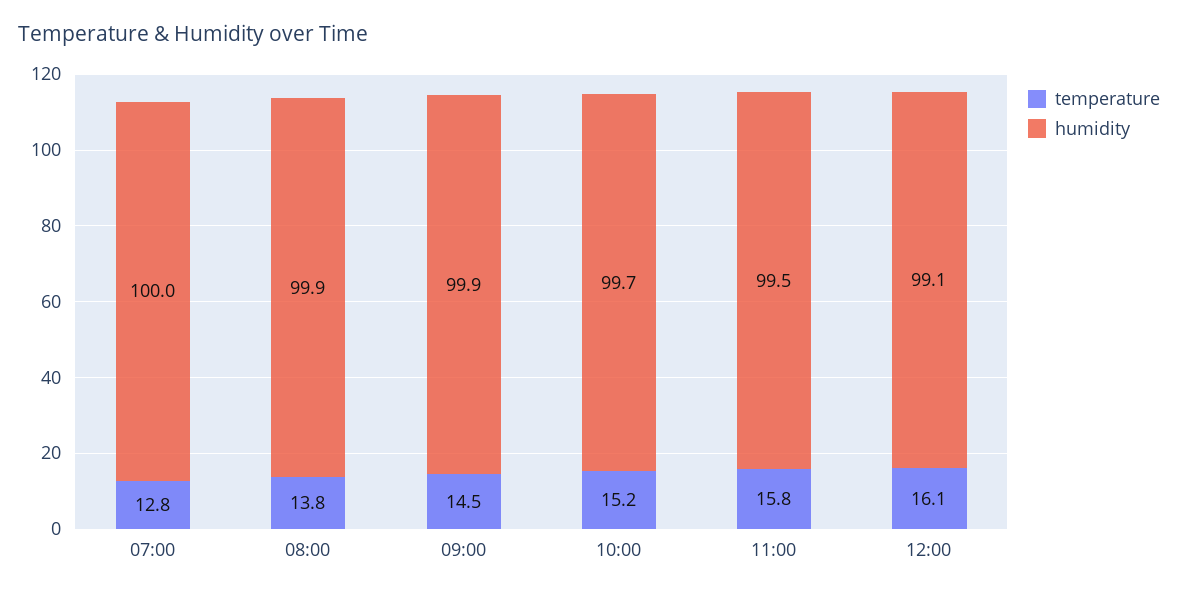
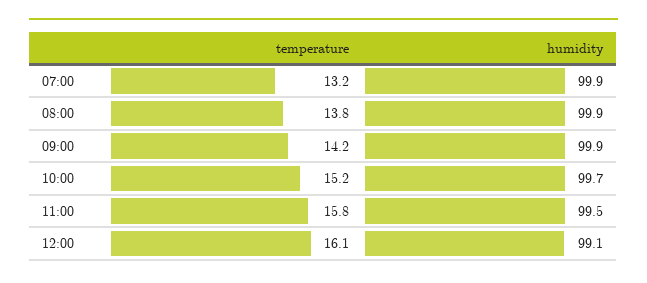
  {
    "temperature": {
-     "07:00": 12.8,
+     "07:00": 13.2,
      "08:00": 13.8,
-     "09:00": 14.5,
+     "09:00": 14.2,
      "10:00": 15.2,
      "11:00": 15.8,
      "12:00": 16.1
    },
    "humidity": {
-     "07:00": 100,
+     "07:00": 99.9,
      "08:00": 99.9,
      "09:00": 99.9,
      "10:00": 99.7,
      "11:00": 99.5,
      "12:00": 99.1
    }
  }

